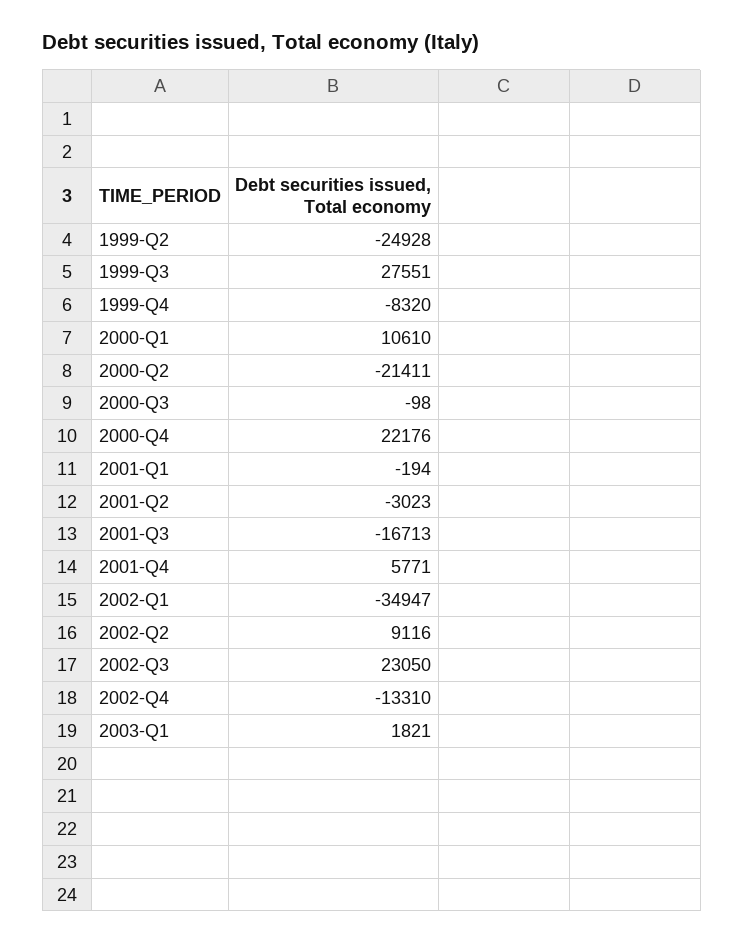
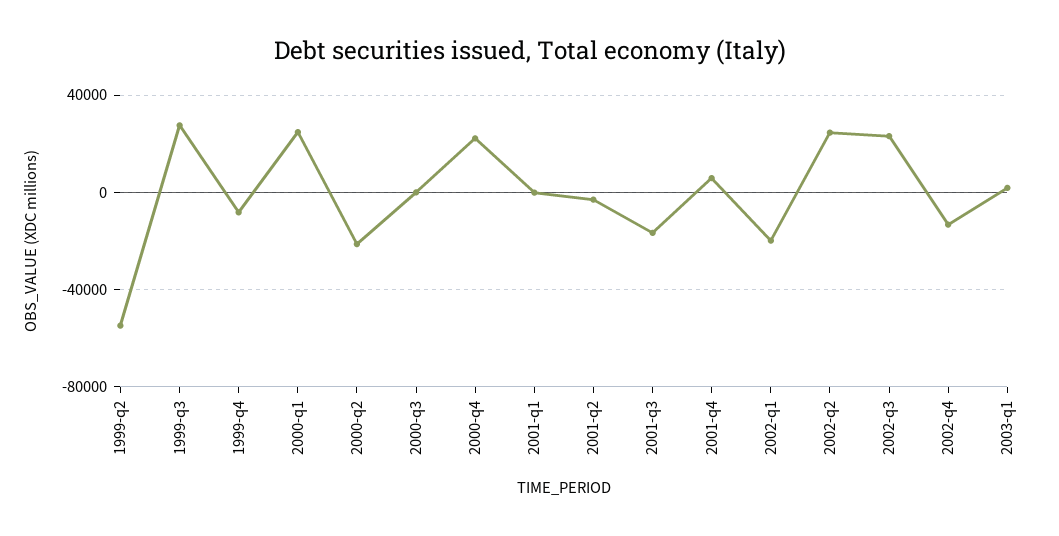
  {
-   "1999-Q2": -24928,
+   "1999-Q2": -55000,
    "1999-Q3": 27551,
    "1999-Q4": -8320,
-   "2000-Q1": 10610,
+   "2000-Q1": 25000,
    "2000-Q2": -21411,
    "2000-Q3": -98,
    "2000-Q4": 22176,
    "2001-Q1": -194,
    "2001-Q2": -3023,
    "2001-Q3": -16713,
    "2001-Q4": 5771,
-   "2002-Q1": -34947,
+   "2002-Q1": -20000,
-   "2002-Q2": 9116,
+   "2002-Q2": 25000,
    "2002-Q3": 23050,
    "2002-Q4": -13310,
    "2003-Q1": 1821
  }

